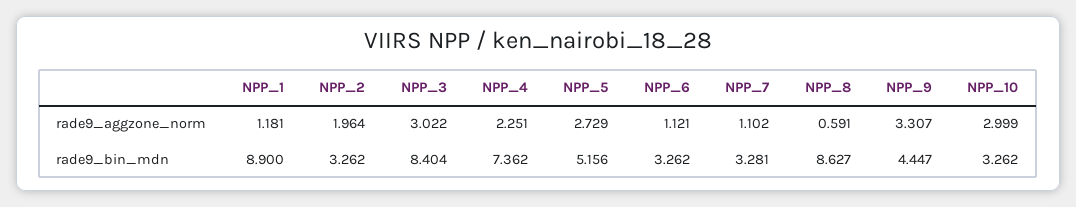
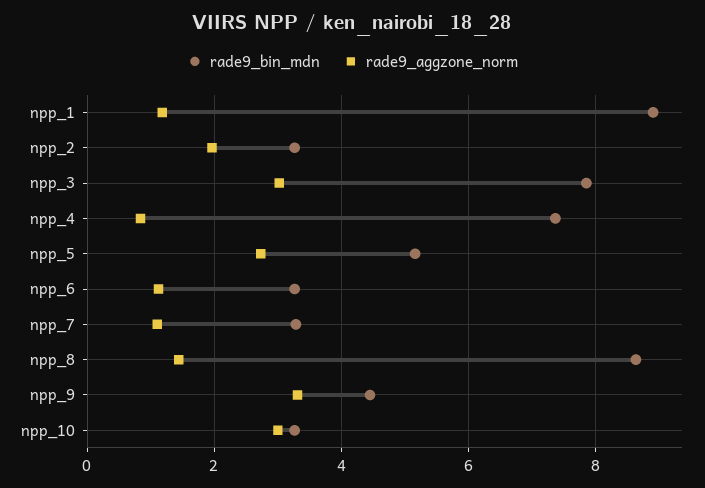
  {
    "rade9_aggzone_norm": {
      "NPP_1": 1.181,
      "NPP_2": 1.964,
      "NPP_3": 3.022,
-     "NPP_4": 2.251,
+     "NPP_4": 0.8,
      "NPP_5": 2.729,
      "NPP_6": 1.121,
      "NPP_7": 1.102,
-     "NPP_8": 0.591,
+     "NPP_8": 1.4,
      "NPP_9": 3.307,
      "NPP_10": 2.999
    },
    "rade9_bin_mdn": {
      "NPP_1": 8.9,
      "NPP_2": 3.262,
-     "NPP_3": 8.404,
+     "NPP_3": 7.8,
      "NPP_4": 7.362,
      "NPP_5": 5.156,
      "NPP_6": 3.262,
      "NPP_7": 3.281,
      "NPP_8": 8.627,
      "NPP_9": 4.447,
      "NPP_10": 3.262
    }
  }

